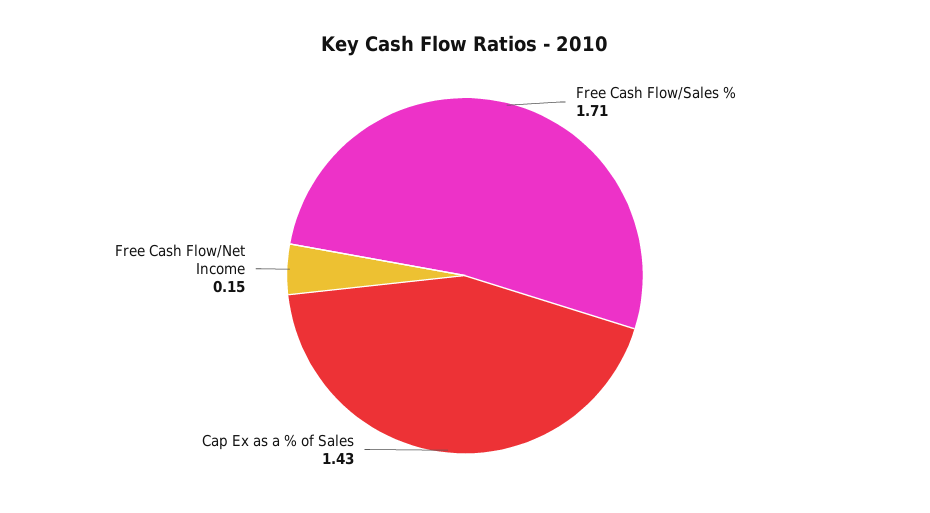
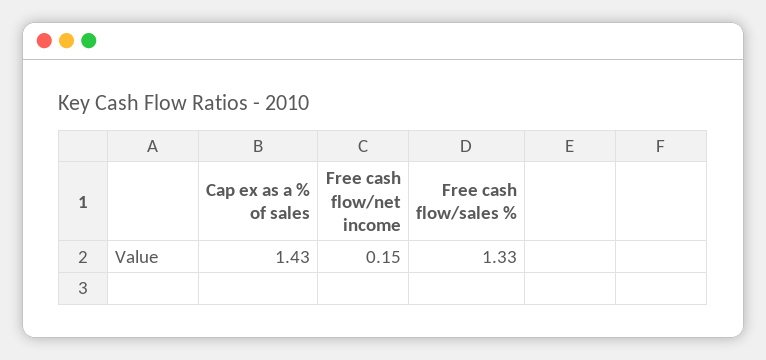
  {
-   "Free Cash Flow/Sales %": 1.71,
+   "Free Cash Flow/Sales %": 1.33,
    "Cap Ex as a % of Sales": 1.43,
    "Free Cash Flow/Net Income": 0.15
  }

